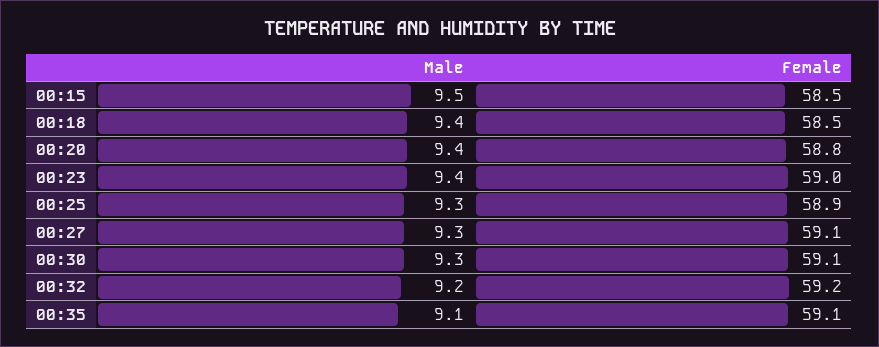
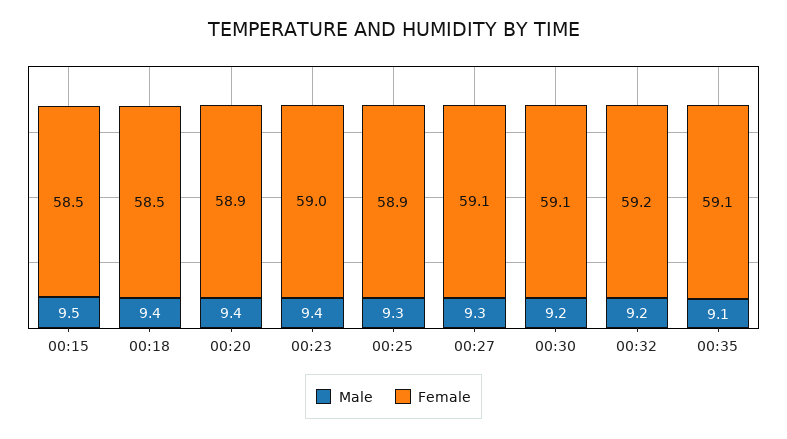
  {
    "Male": {
      "00:15": 9.5,
      "00:18": 9.4,
      "00:20": 9.4,
      "00:23": 9.4,
      "00:25": 9.3,
      "00:27": 9.3,
-     "00:30": 9.3,
+     "00:30": 9.2,
      "00:32": 9.2,
      "00:35": 9.1
    },
    "Female": {
      "00:15": 58.5,
      "00:18": 58.5,
-     "00:20": 58.8,
+     "00:20": 58.9,
      "00:23": 59,
      "00:25": 58.9,
      "00:27": 59.1,
      "00:30": 59.1,
      "00:32": 59.2,
      "00:35": 59.1
    }
  }

